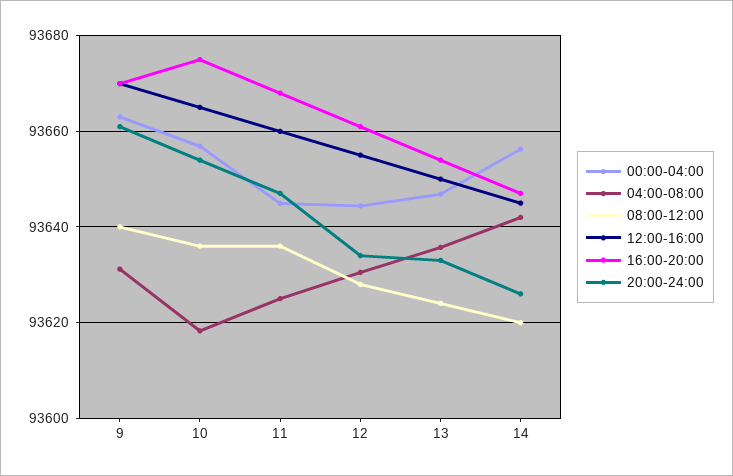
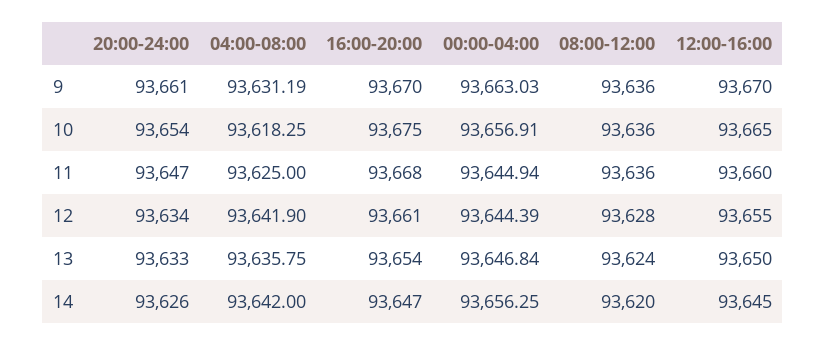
  {
    "00:00-04:00": {
      "9": 93663.03,
      "10": 93656.91,
      "11": 93644.94,
      "12": 93644.39,
      "13": 93646.84,
      "14": 93656.25
    },
    "04:00-08:00": {
      "9": 93631.19,
      "10": 93618.25,
      "11": 93625,
-     "12": 93630,
+     "12": 93641.9,
      "13": 93635.75,
      "14": 93642
    },
    "08:00-12:00": {
-     "9": 93640,
+     "9": 93636,
      "10": 93636,
      "11": 93636,
      "12": 93628,
      "13": 93624,
      "14": 93620
    },
    "12:00-16:00": {
      "9": 93670,
      "10": 93665,
      "11": 93660,
      "12": 93655,
      "13": 93650,
      "14": 93645
    },
    "16:00-20:00": {
      "9": 93670,
      "10": 93675,
      "11": 93668,
      "12": 93661,
      "13": 93654,
      "14": 93647
    },
    "20:00-24:00": {
      "9": 93661,
      "10": 93654,
      "11": 93647,
      "12": 93634,
      "13": 93633,
      "14": 93626
    }
  }

